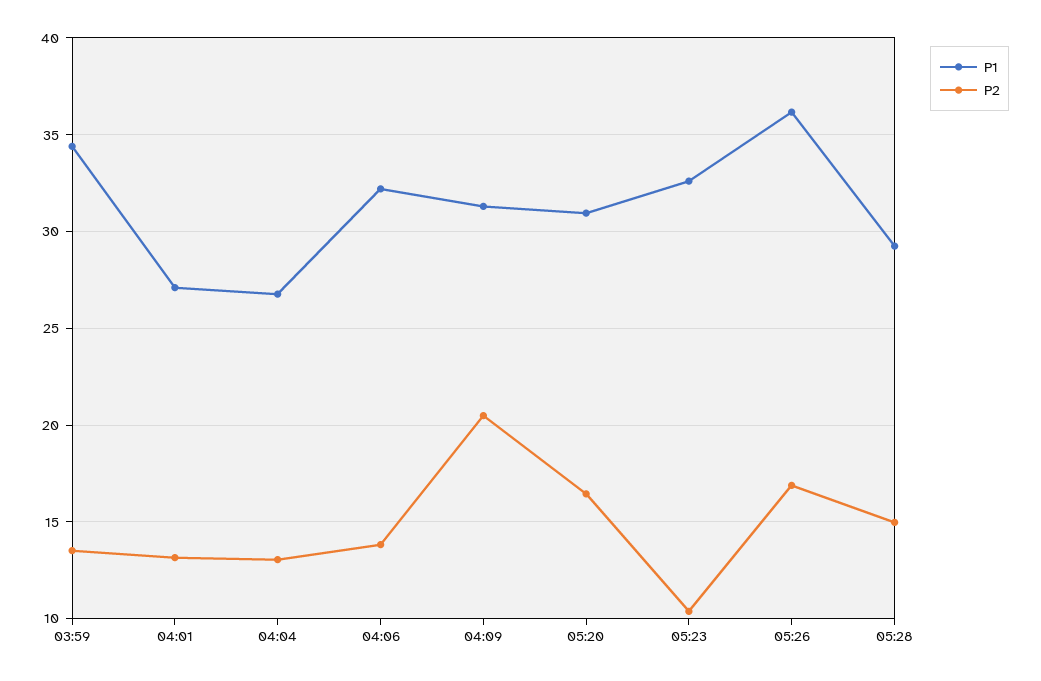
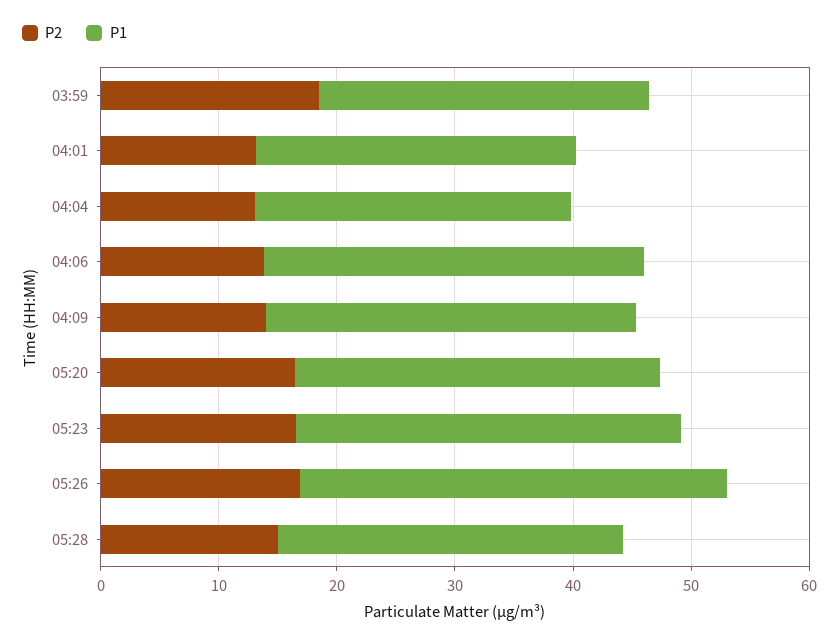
  {
    "P1": {
-     "03:59": 34.5,
+     "03:59": 28,
      "04:01": 27,
      "04:04": 27,
      "04:06": 32,
      "04:09": 31.5,
      "05:20": 31,
      "05:23": 32.5,
      "05:26": 36,
      "05:28": 29.5
    },
    "P2": {
-     "03:59": 13.5,
+     "03:59": 18,
      "04:01": 13,
      "04:04": 13,
      "04:06": 14,
-     "04:09": 20.5,
+     "04:09": 14,
      "05:20": 16.5,
-     "05:23": 10.5,
+     "05:23": 16,
      "05:26": 17,
      "05:28": 15
    }
  }

